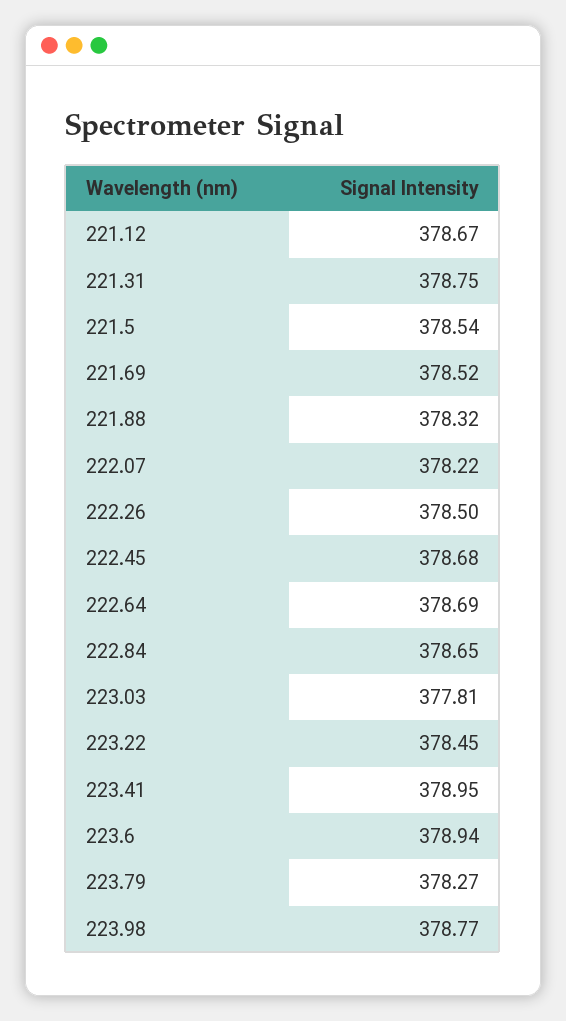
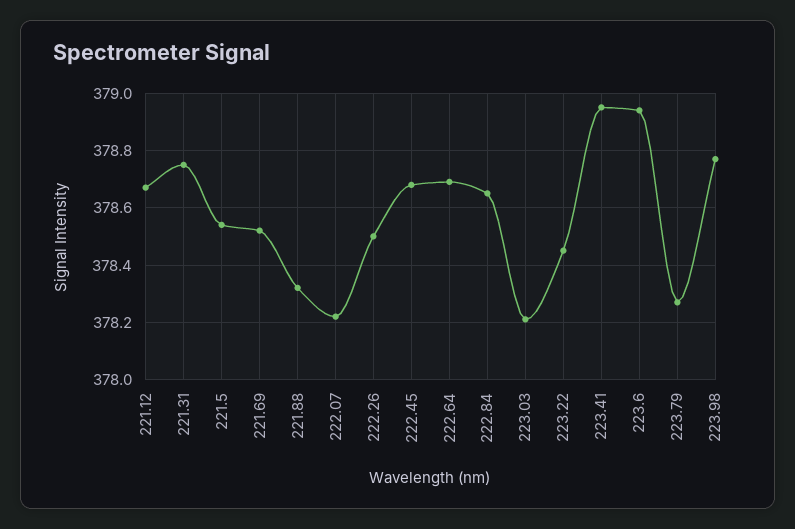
  {
    "221.12": 378.67,
    "221.31": 378.75,
    "221.5": 378.54,
    "221.69": 378.52,
    "221.88": 378.32,
    "222.07": 378.22,
    "222.26": 378.5,
    "222.45": 378.68,
    "222.64": 378.69,
    "222.84": 378.65,
-   "223.03": 377.81,
+   "223.03": 378.2,
    "223.22": 378.45,
    "223.41": 378.95,
    "223.6": 378.94,
    "223.79": 378.27,
    "223.98": 378.77
  }

